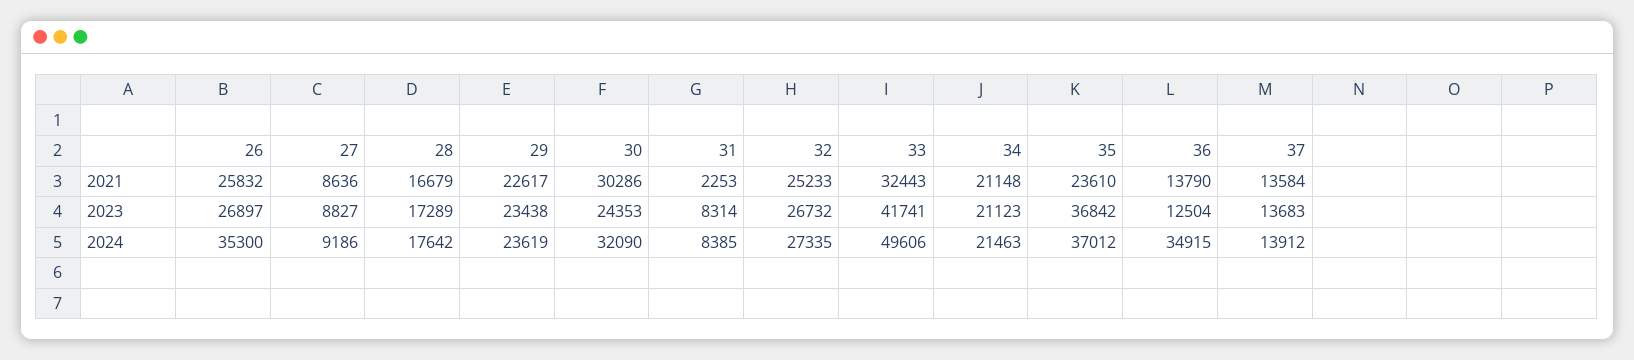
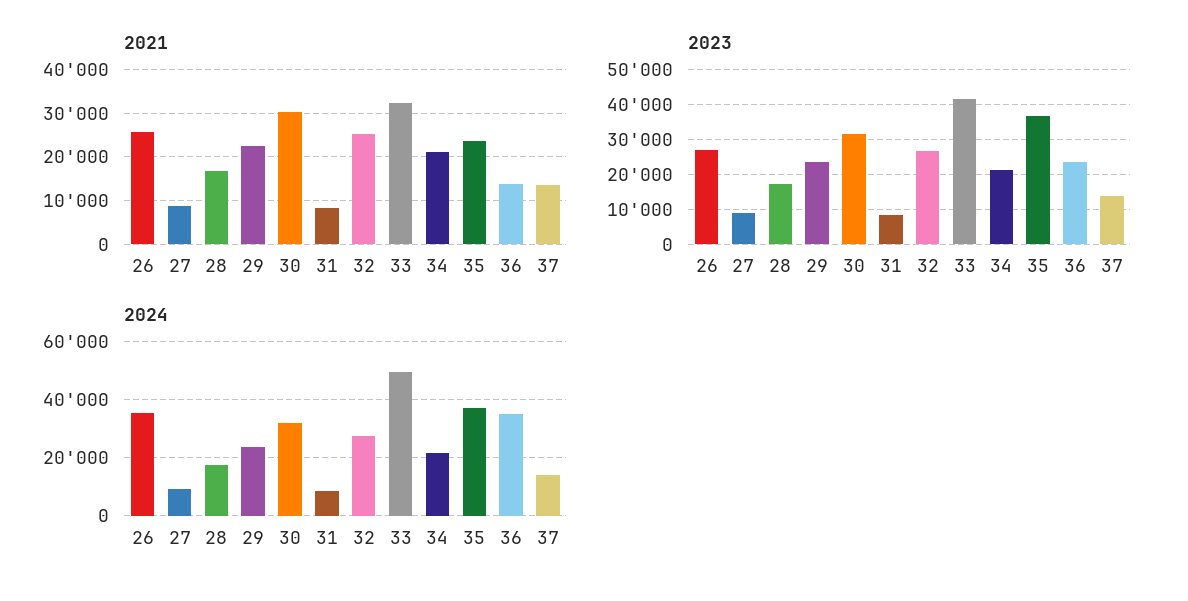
  {
    "2021": {
      "26": 25832,
      "27": 8636,
      "28": 16679,
      "29": 22617,
      "30": 30286,
-     "31": 2253,
+     "31": 8000,
      "32": 25233,
      "33": 32443,
      "34": 21148,
      "35": 23610,
      "36": 13790,
      "37": 13584
    },
    "2023": {
      "26": 26897,
      "27": 8827,
      "28": 17289,
      "29": 23438,
-     "30": 24353,
+     "30": 32000,
      "31": 8314,
      "32": 26732,
      "33": 41741,
      "34": 21123,
      "35": 36842,
-     "36": 12504,
+     "36": 24000,
      "37": 13683
    },
    "2024": {
      "26": 35300,
      "27": 9186,
      "28": 17642,
      "29": 23619,
      "30": 32090,
      "31": 8385,
      "32": 27335,
      "33": 49606,
      "34": 21463,
      "35": 37012,
      "36": 34915,
      "37": 13912
    }
  }

